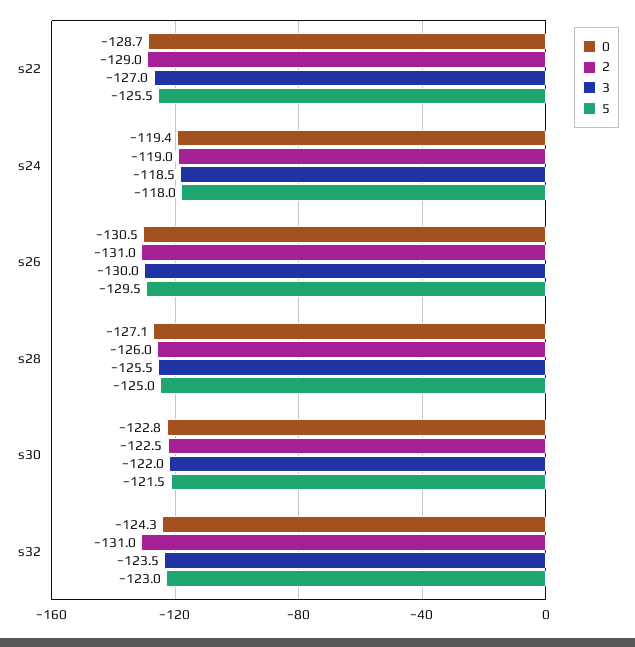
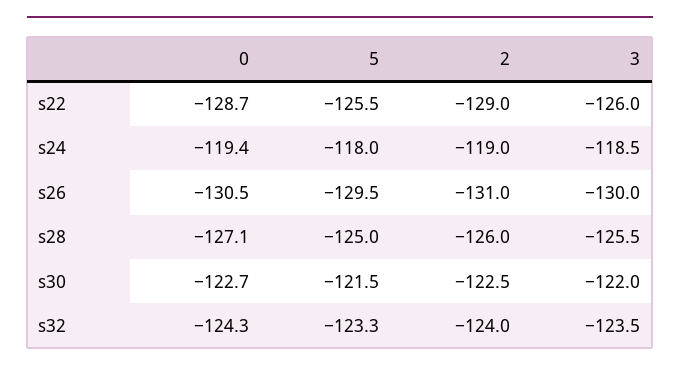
  {
    "0": {
      "s22": -128.7,
      "s24": -119.4,
      "s26": -130.5,
      "s28": -127.1,
-     "s30": -122.8,
+     "s30": -122.7,
      "s32": -124.3
    },
    "2": {
      "s22": -129,
      "s24": -119,
      "s26": -131,
      "s28": -126,
      "s30": -122.5,
-     "s32": -131
+     "s32": -124
    },
    "3": {
-     "s22": -127,
+     "s22": -126,
      "s24": -118.5,
      "s26": -130,
      "s28": -125.5,
      "s30": -122,
      "s32": -123.5
    },
    "5": {
      "s22": -125.5,
      "s24": -118,
      "s26": -129.5,
      "s28": -125,
      "s30": -121.5,
-     "s32": -123
+     "s32": -123.3
    }
  }

